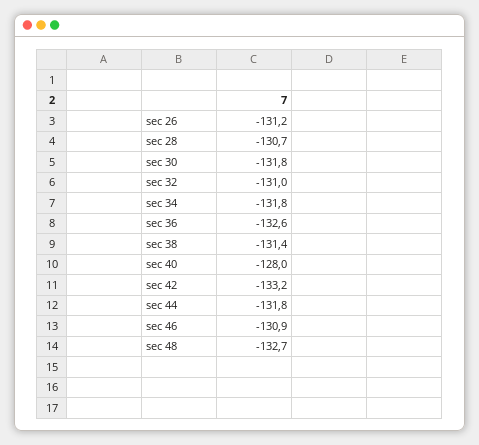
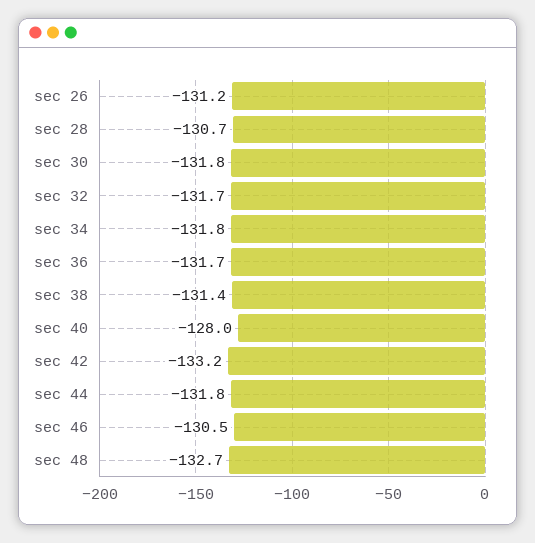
  {
    "sec 26": -131.2,
    "sec 28": -130.7,
    "sec 30": -131.8,
-   "sec 32": -131,
+   "sec 32": -131.7,
    "sec 34": -131.8,
-   "sec 36": -132.6,
+   "sec 36": -131.7,
    "sec 38": -131.4,
    "sec 40": -128,
    "sec 42": -133.2,
    "sec 44": -131.8,
-   "sec 46": -130.9,
+   "sec 46": -130.5,
    "sec 48": -132.7
  }

